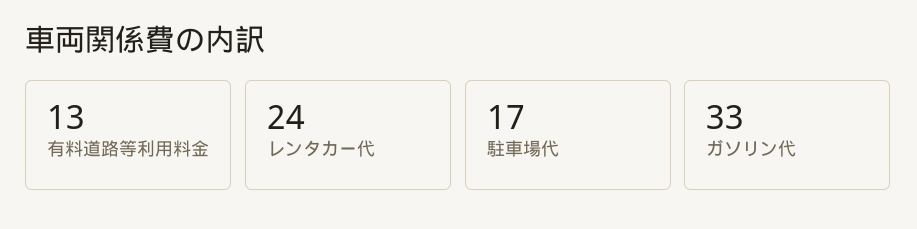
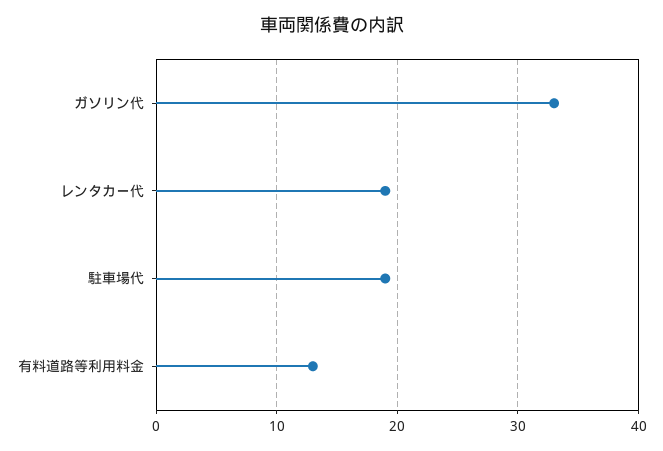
  {
    "有料道路等利用料金": 13,
-   "レンタカー代": 24,
+   "レンタカー代": 19,
-   "駐車場代": 17,
+   "駐車場代": 19,
    "ガソリン代": 33
  }

